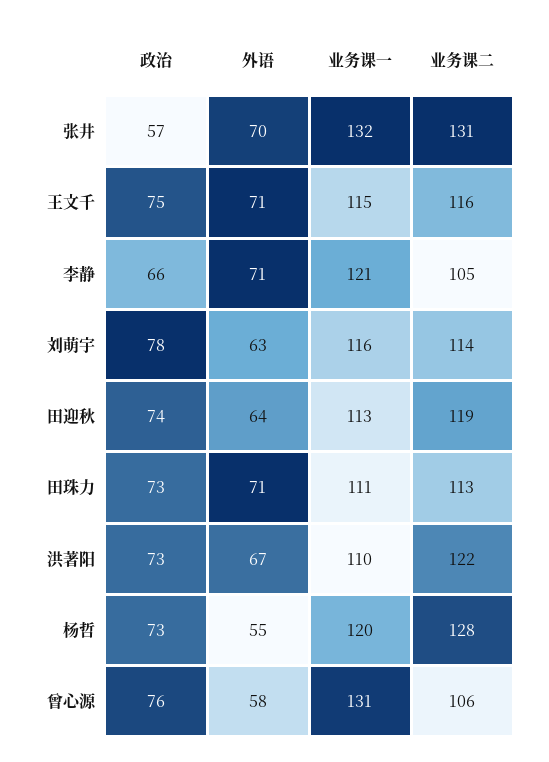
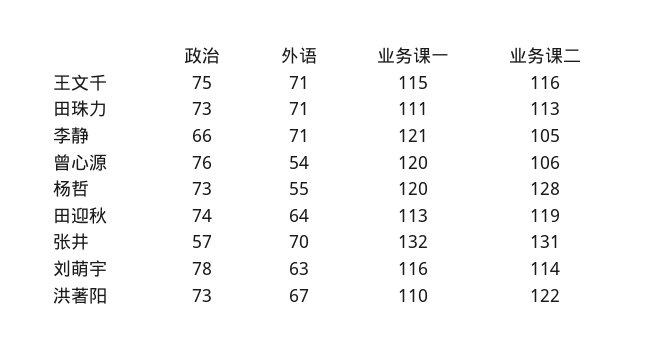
  {
    "政治": {
      "张井": 57,
      "王文千": 75,
      "李静": 66,
      "刘萌宇": 78,
      "田迎秋": 74,
      "田珠力": 73,
      "洪著阳": 73,
      "杨哲": 73,
      "曾心源": 76
    },
    "外语": {
      "张井": 70,
      "王文千": 71,
      "李静": 71,
      "刘萌宇": 63,
      "田迎秋": 64,
      "田珠力": 71,
      "洪著阳": 67,
      "杨哲": 55,
-     "曾心源": 58
+     "曾心源": 54
    },
    "业务课一": {
      "张井": 132,
      "王文千": 115,
      "李静": 121,
      "刘萌宇": 116,
      "田迎秋": 113,
      "田珠力": 111,
      "洪著阳": 110,
      "杨哲": 120,
-     "曾心源": 131
+     "曾心源": 120
    },
    "业务课二": {
      "张井": 131,
      "王文千": 116,
      "李静": 105,
      "刘萌宇": 114,
      "田迎秋": 119,
      "田珠力": 113,
      "洪著阳": 122,
      "杨哲": 128,
      "曾心源": 106
    }
  }

